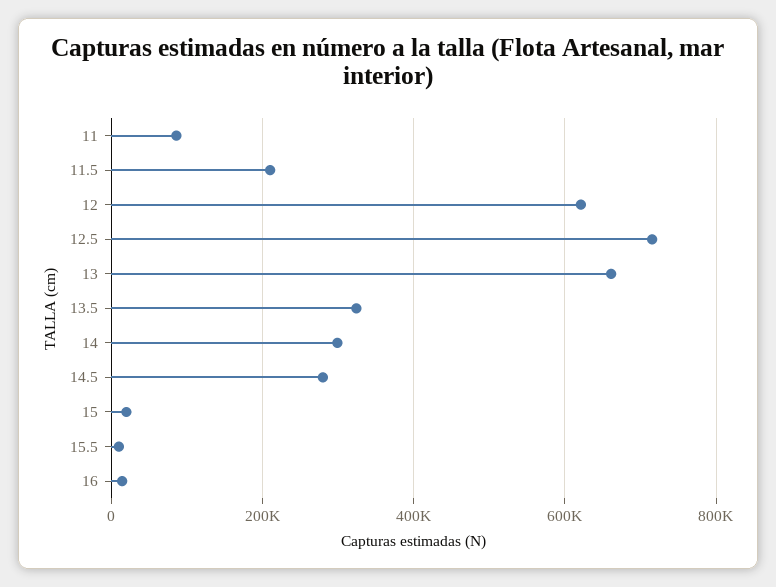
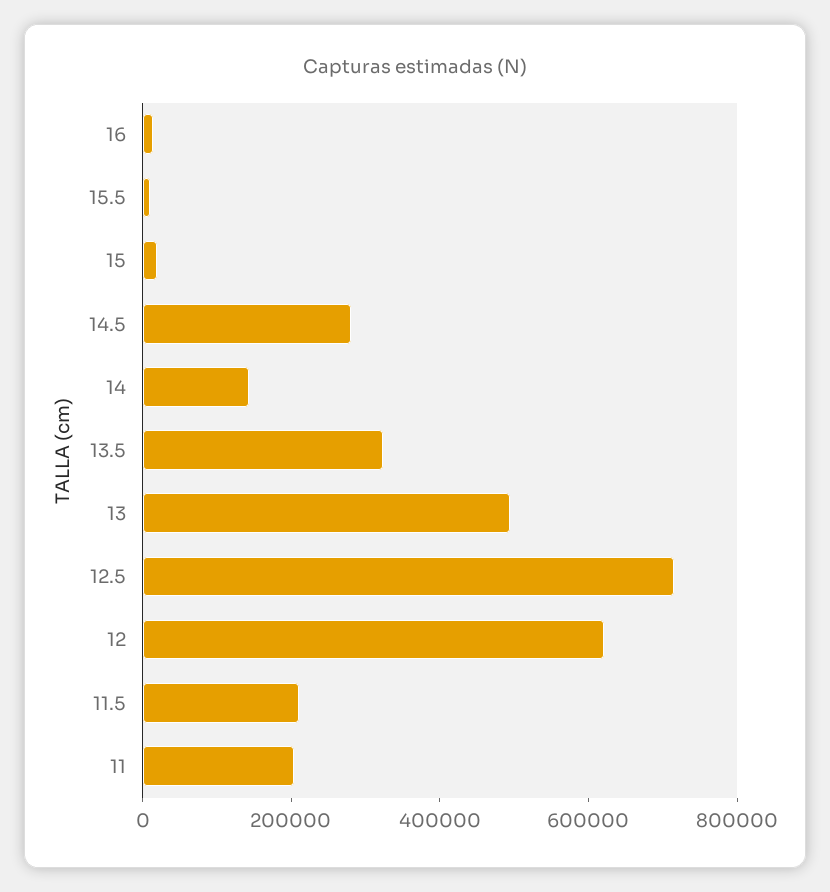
  {
-   "11": 80000,
+   "11": 200000,
    "11.5": 220000,
    "12": 620000,
    "12.5": 720000,
-   "13": 660000,
+   "13": 500000,
    "13.5": 320000,
-   "14": 300000,
+   "14": 150000,
    "14.5": 280000,
    "15": 20000,
    "15.5": 0,
    "16": 20000
  }

